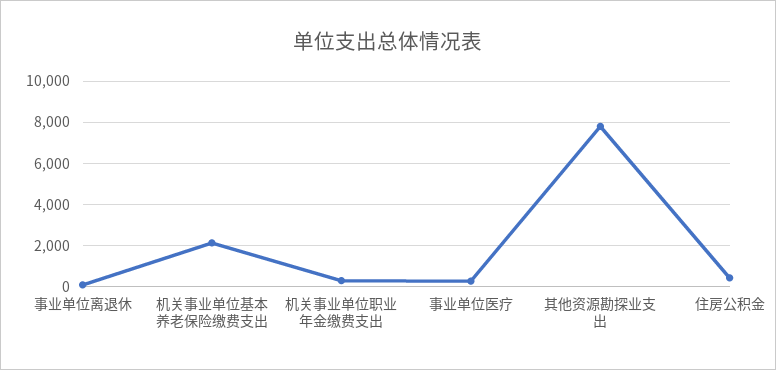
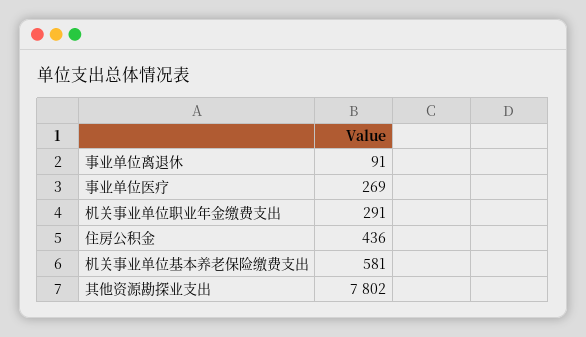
  {
    "事业单位离退休": 91,
-   "机关事业单位基本养老保险缴费支出": 2000,
+   "机关事业单位基本养老保险缴费支出": 581,
    "机关事业单位职业年金缴费支出": 291,
    "事业单位医疗": 269,
    "其他资源勘探业支出": 7802,
    "住房公积金": 436
  }

